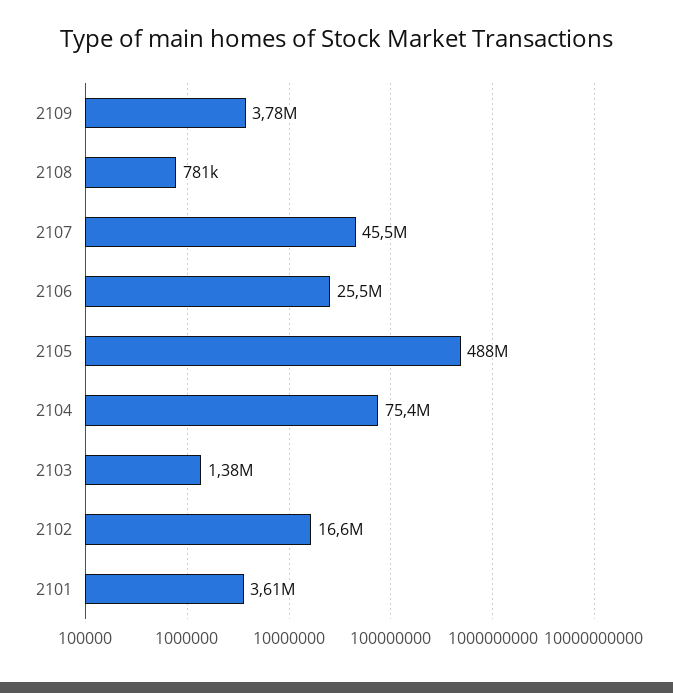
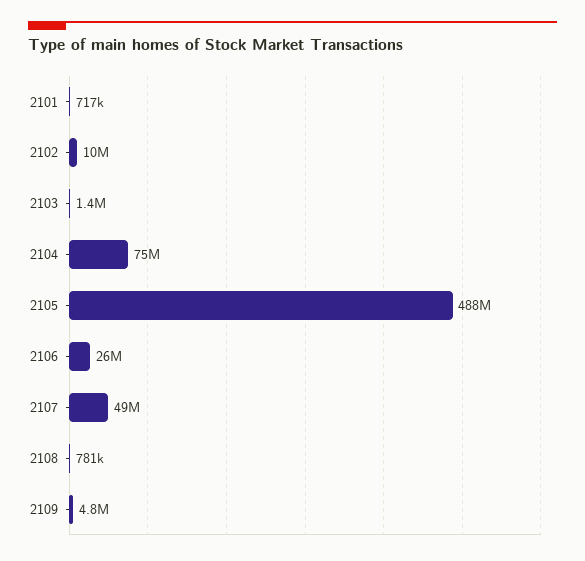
  {
-   "2109": 3780000,
+   "2109": 4800000,
    "2108": 781000,
-   "2107": 45500000,
+   "2107": 49000000,
    "2106": 25500000,
    "2105": 488000000,
    "2104": 75400000,
    "2103": 1380000,
-   "2102": 16600000,
+   "2102": 10000000,
-   "2101": 3610000
+   "2101": 717000
  }

